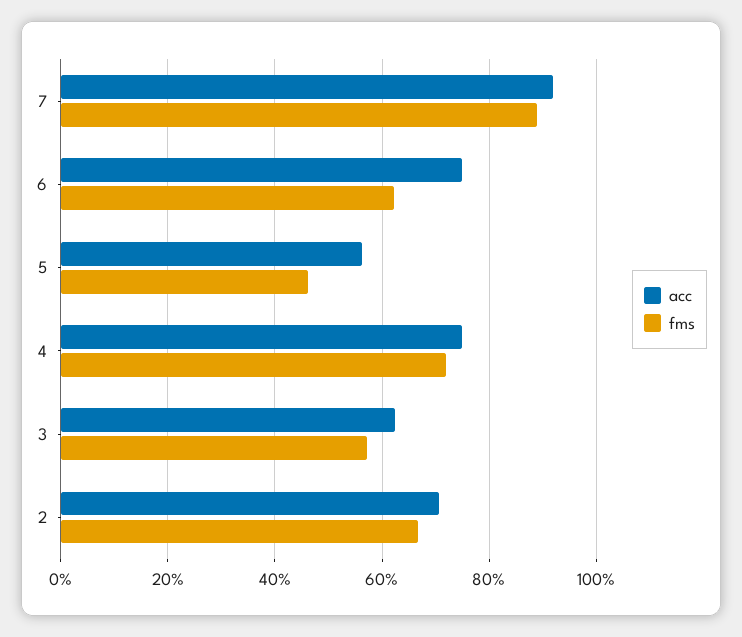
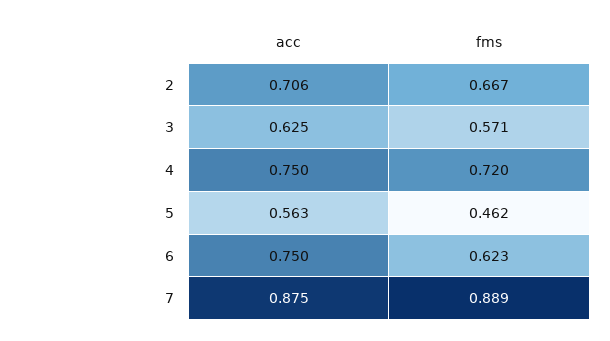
  {
    "acc": {
-     "7": 0.92,
+     "7": 0.875,
      "6": 0.75,
      "5": 0.563,
      "4": 0.75,
      "3": 0.625,
      "2": 0.706
    },
    "fms": {
      "7": 0.889,
      "6": 0.623,
      "5": 0.462,
      "4": 0.72,
      "3": 0.571,
      "2": 0.667
    }
  }

